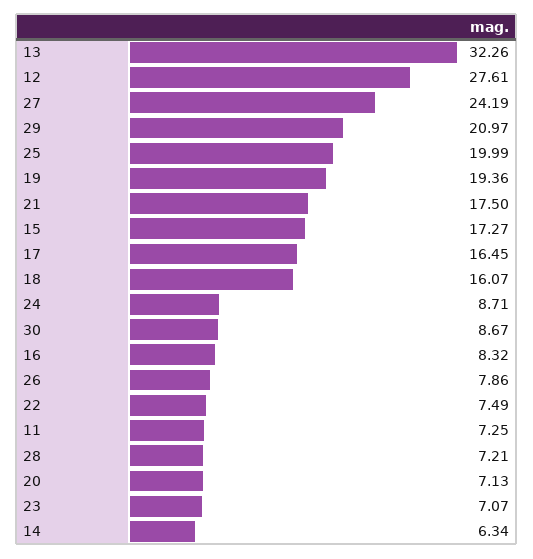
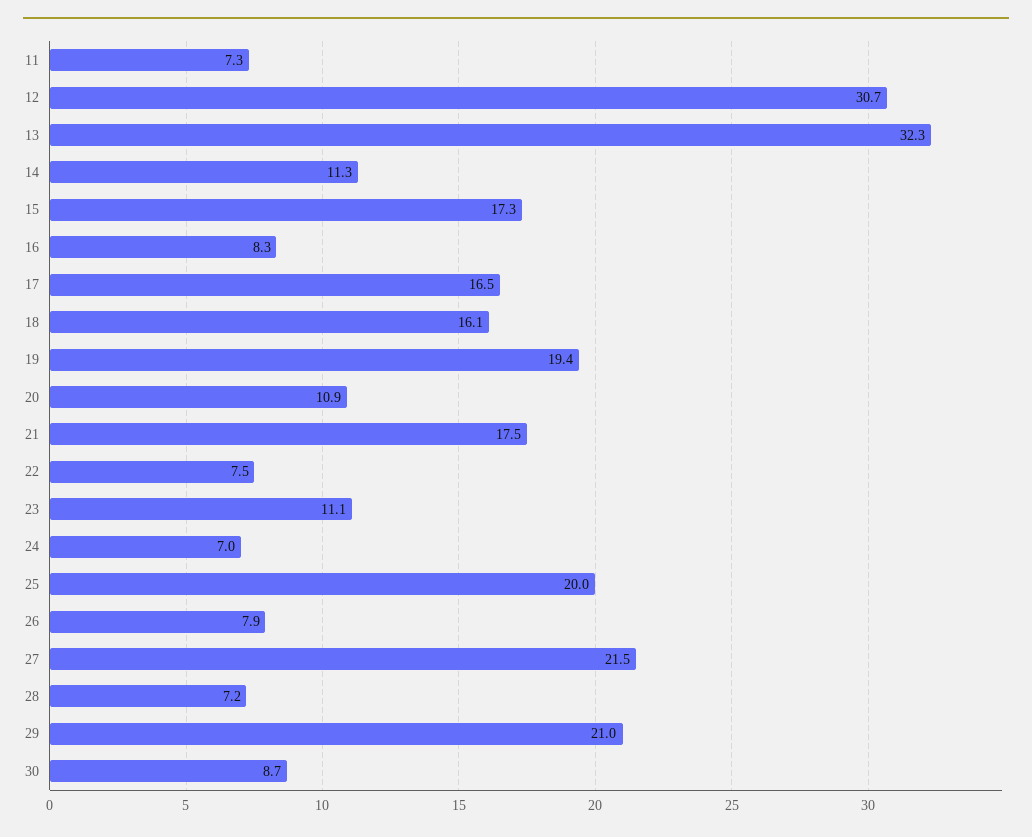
  {
    "13": 32.26,
-   "12": 27.61,
+   "12": 30.7,
-   "27": 24.19,
+   "27": 21.5,
    "29": 20.97,
    "25": 19.99,
    "19": 19.36,
    "21": 17.5,
    "15": 17.27,
    "17": 16.45,
    "18": 16.07,
-   "24": 8.71,
+   "24": 7,
    "30": 8.67,
    "16": 8.32,
    "26": 7.86,
    "22": 7.49,
    "11": 7.25,
    "28": 7.21,
-   "20": 7.13,
+   "20": 10.9,
-   "23": 7.07,
+   "23": 11.1,
-   "14": 6.34
+   "14": 11.3
  }

